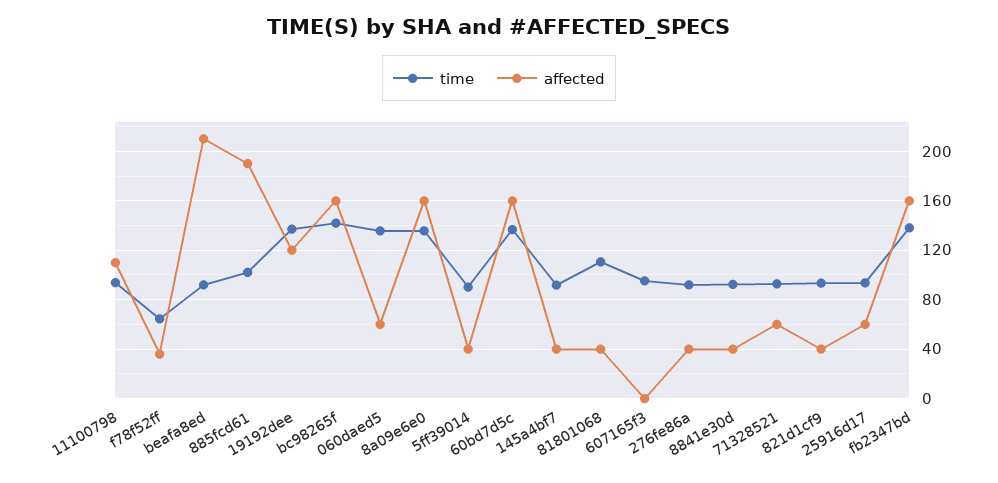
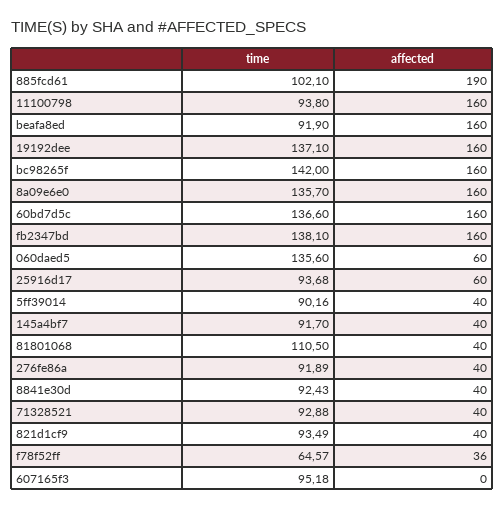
  {
    "time": {
      "11100798": 93.8,
      "f78f52ff": 64.57,
      "beafa8ed": 91.9,
      "885fcd61": 102.1,
      "19192dee": 137.1,
      "bc98265f": 142,
      "060daed5": 135.6,
      "8a09e6e0": 135.7,
      "5ff39014": 90.16,
      "60bd7d5c": 136.6,
      "145a4bf7": 91.7,
      "81801068": 110.5,
      "607165f3": 95.18,
      "276fe86a": 91.89,
      "8841e30d": 92.43,
      "71328521": 92.88,
      "821d1cf9": 93.49,
      "25916d17": 93.68,
      "fb2347bd": 138.1
    },
    "affected": {
-     "11100798": 110,
+     "11100798": 160,
      "f78f52ff": 36,
-     "beafa8ed": 210,
+     "beafa8ed": 160,
      "885fcd61": 190,
-     "19192dee": 120,
+     "19192dee": 160,
      "bc98265f": 160,
      "060daed5": 60,
      "8a09e6e0": 160,
      "5ff39014": 40,
      "60bd7d5c": 160,
      "145a4bf7": 40,
      "81801068": 40,
      "607165f3": 0,
      "276fe86a": 40,
      "8841e30d": 40,
-     "71328521": 60,
+     "71328521": 40,
      "821d1cf9": 40,
      "25916d17": 60,
      "fb2347bd": 160
    }
  }

